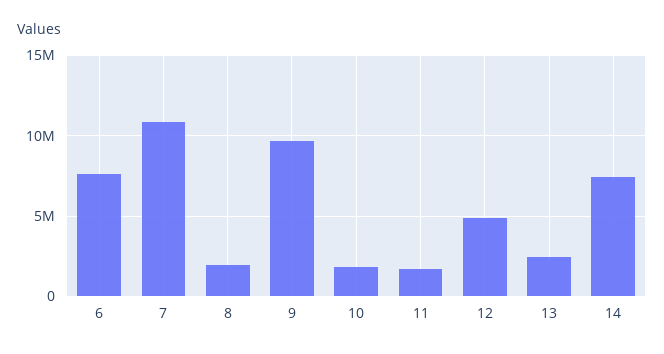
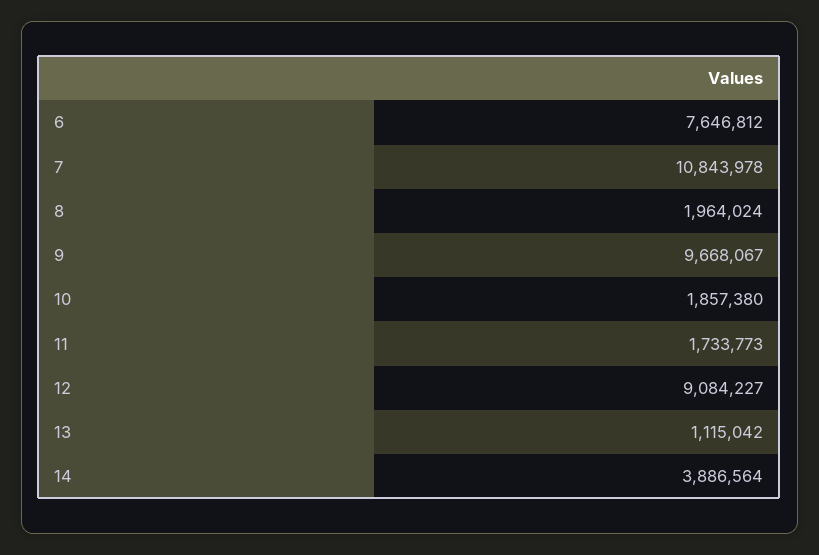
  {
    "6": 7646812,
    "7": 10843978,
    "8": 1964024,
    "9": 9668067,
    "10": 1857380,
    "11": 1733773,
-   "12": 5000000,
+   "12": 9084227,
-   "13": 2500000,
+   "13": 1115042,
-   "14": 7500000
+   "14": 3886564
  }

